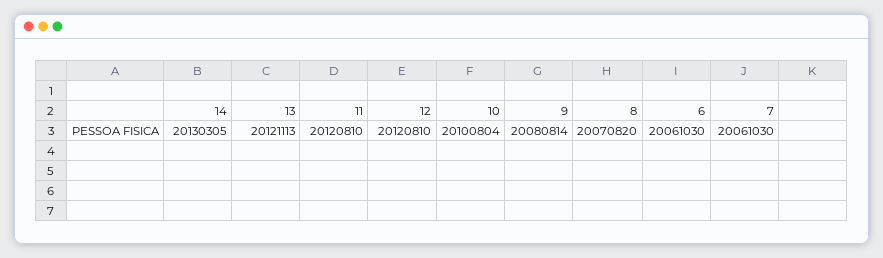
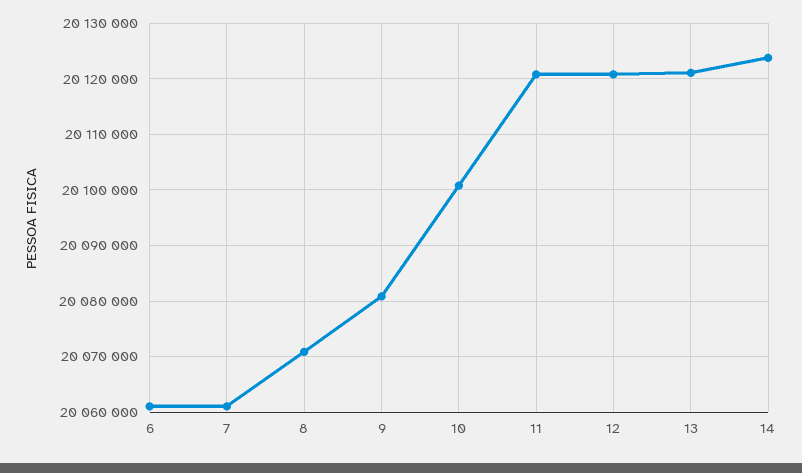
  {
-   "14": 20130305,
+   "14": 20124000,
    "13": 20121113,
    "11": 20120810,
    "12": 20120810,
    "10": 20100804,
    "9": 20080814,
    "8": 20070820,
    "6": 20061030,
    "7": 20061030
  }

